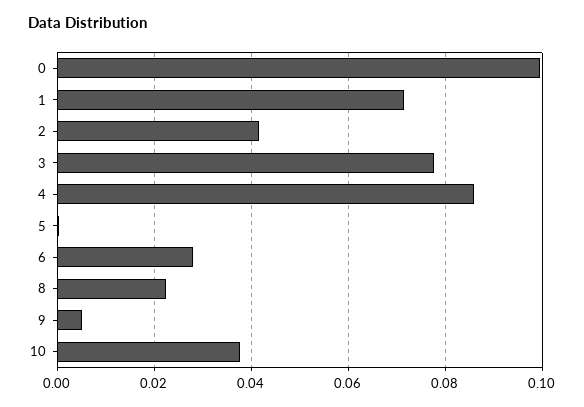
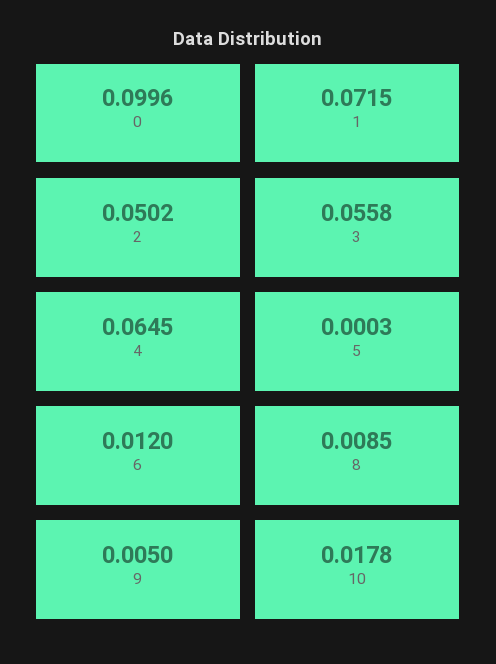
  {
    "0": 0.0996,
    "1": 0.0715,
-   "2": 0.042,
+   "2": 0.0502,
-   "3": 0.078,
+   "3": 0.0558,
-   "4": 0.086,
+   "4": 0.0645,
    "5": 0.0003,
-   "6": 0.028,
+   "6": 0.012,
-   "8": 0.022,
+   "8": 0.0085,
    "9": 0.005,
-   "10": 0.038
+   "10": 0.0178
  }

